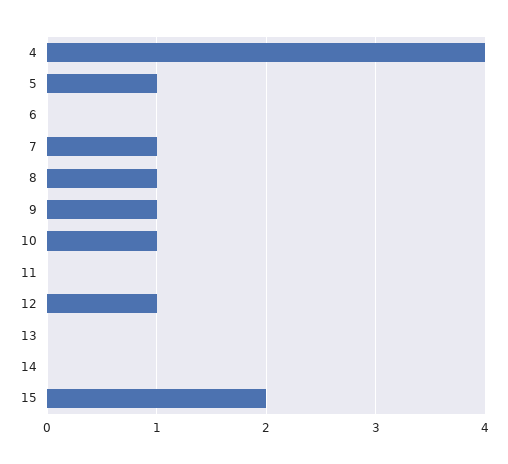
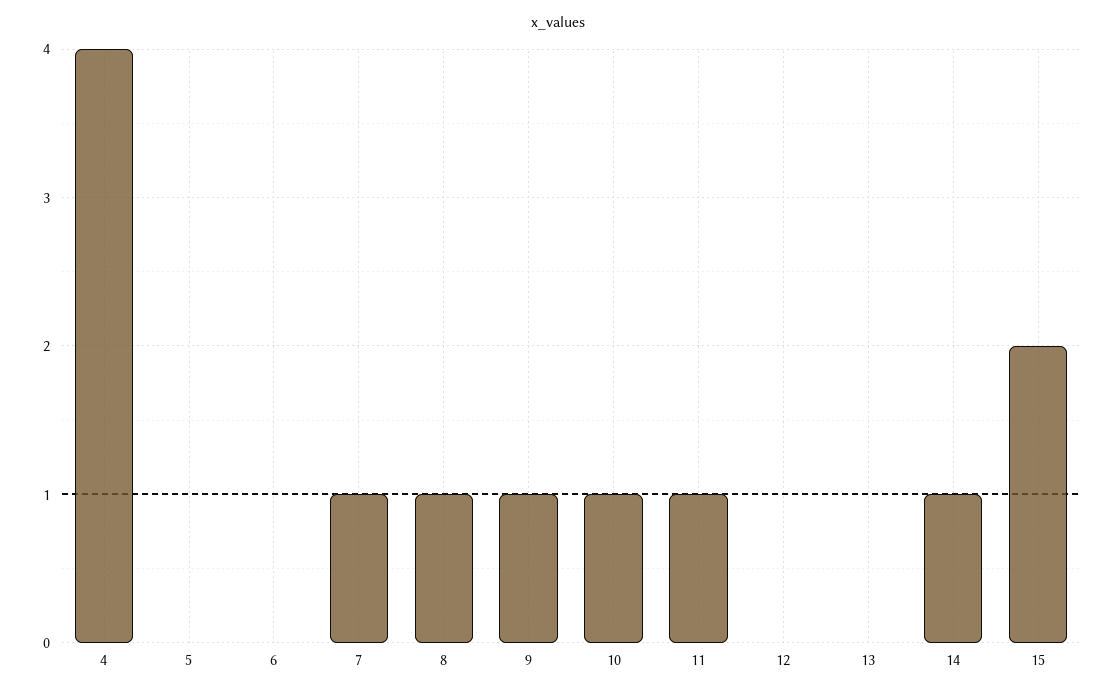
  {
    "4": 4,
-   "5": 1,
+   "5": 0,
    "6": 0,
    "7": 1,
    "8": 1,
    "9": 1,
    "10": 1,
-   "11": 0,
+   "11": 1,
-   "12": 1,
+   "12": 0,
    "13": 0,
-   "14": 0,
+   "14": 1,
    "15": 2
  }

